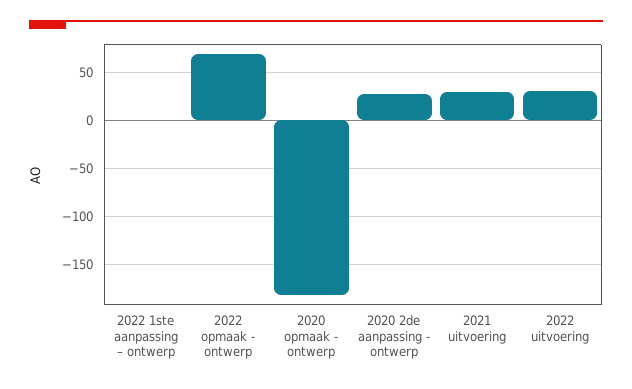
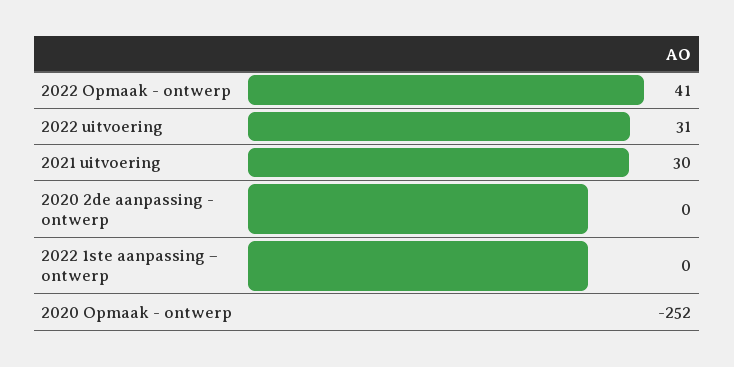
  {
    "2022 1ste aanpassing – ontwerp": 0,
-   "2022 opmaak - ontwerp": 70,
+   "2022 opmaak - ontwerp": 41,
-   "2020 opmaak - ontwerp": -180,
+   "2020 opmaak - ontwerp": -252,
-   "2020 2de aanpassing - ontwerp": 30,
+   "2020 2de aanpassing - ontwerp": 0,
    "2021 uitvoering": 30,
    "2022 uitvoering": 31
  }

